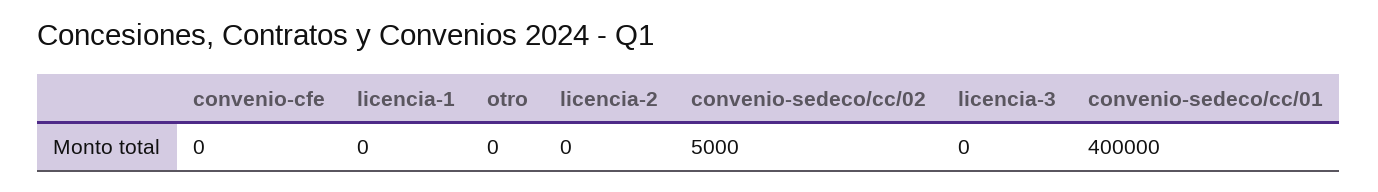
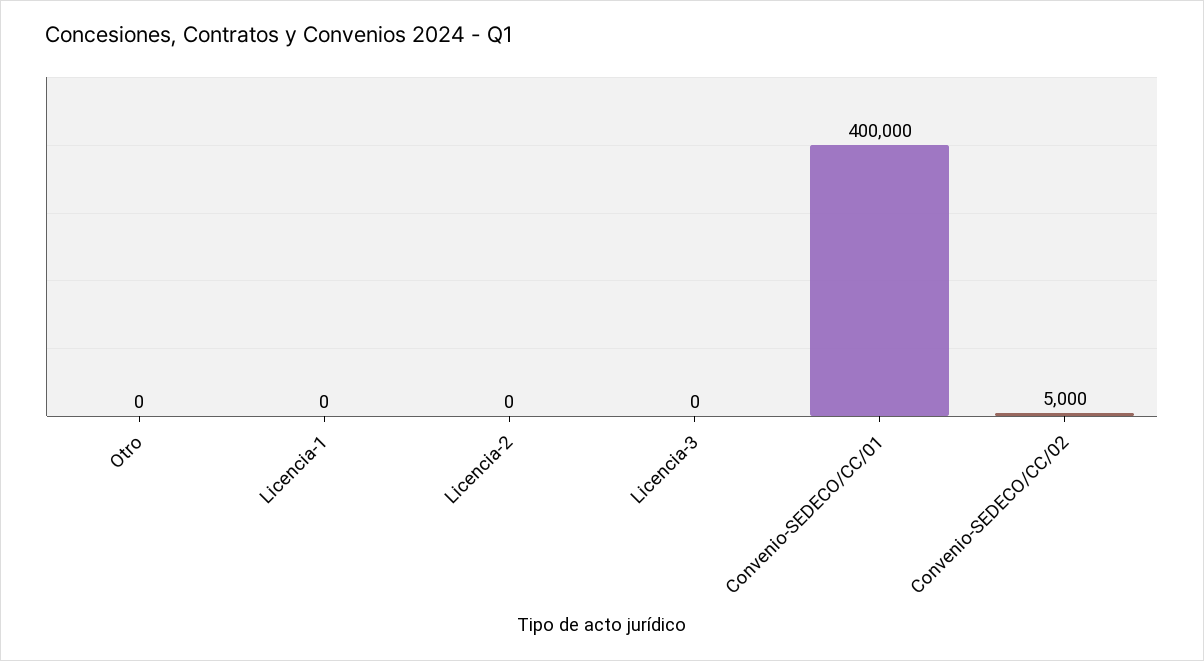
  {
-   "convenio-cfe": 0,
    "licencia-1": 0,
    "otro": 0,
    "licencia-2": 0,
    "convenio-sedeco/cc/02": 5000,
    "licencia-3": 0,
    "convenio-sedeco/cc/01": 400000
  }

